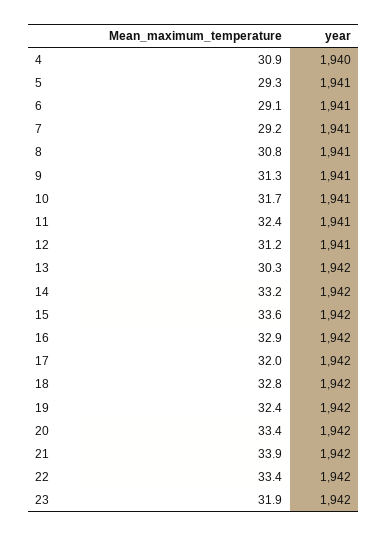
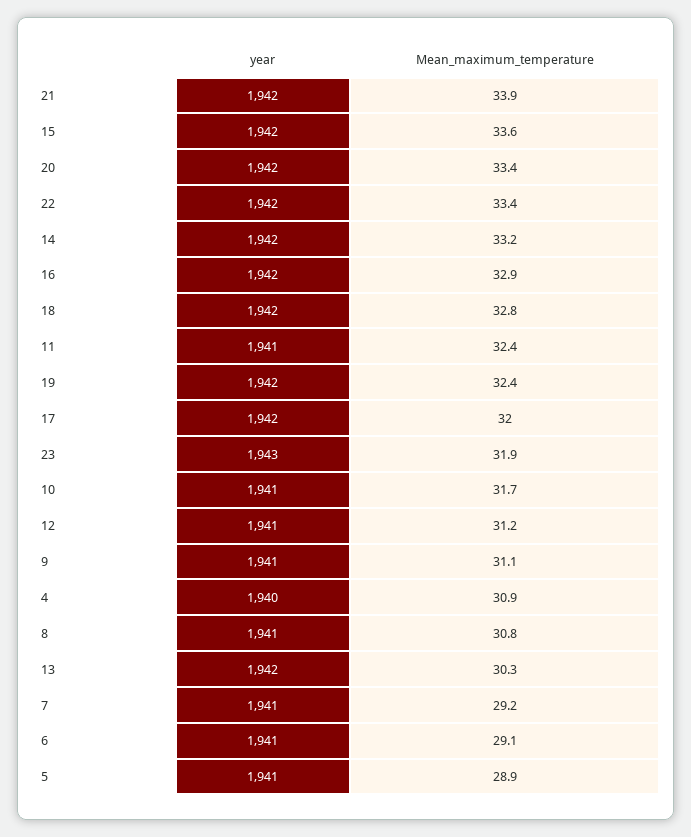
  {
    "Mean_maximum_temperature": {
      "4": 30.9,
-     "5": 29.3,
+     "5": 28.9,
      "6": 29.1,
      "7": 29.2,
      "8": 30.8,
-     "9": 31.3,
+     "9": 31.1,
      "10": 31.7,
      "11": 32.4,
      "12": 31.2,
      "13": 30.3,
      "14": 33.2,
      "15": 33.6,
      "16": 32.9,
      "17": 32,
      "18": 32.8,
      "19": 32.4,
      "20": 33.4,
      "21": 33.9,
      "22": 33.4,
      "23": 31.9
    },
    "year": {
      "4": 1940,
      "5": 1941,
      "6": 1941,
      "7": 1941,
      "8": 1941,
      "9": 1941,
      "10": 1941,
      "11": 1941,
      "12": 1941,
      "13": 1942,
      "14": 1942,
      "15": 1942,
      "16": 1942,
      "17": 1942,
      "18": 1942,
      "19": 1942,
      "20": 1942,
      "21": 1942,
      "22": 1942,
-     "23": 1942
+     "23": 1943
    }
  }

